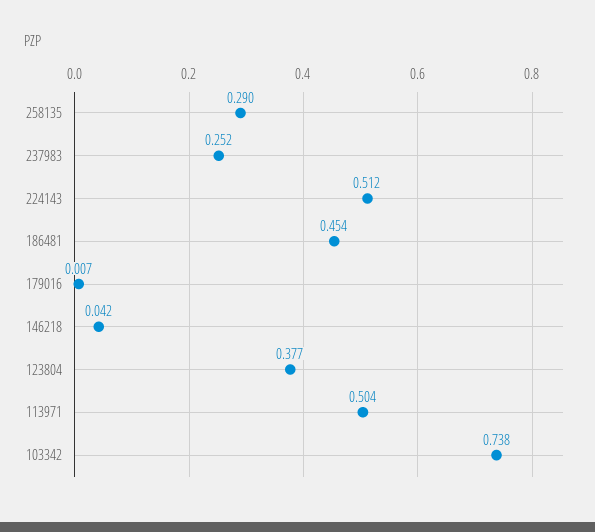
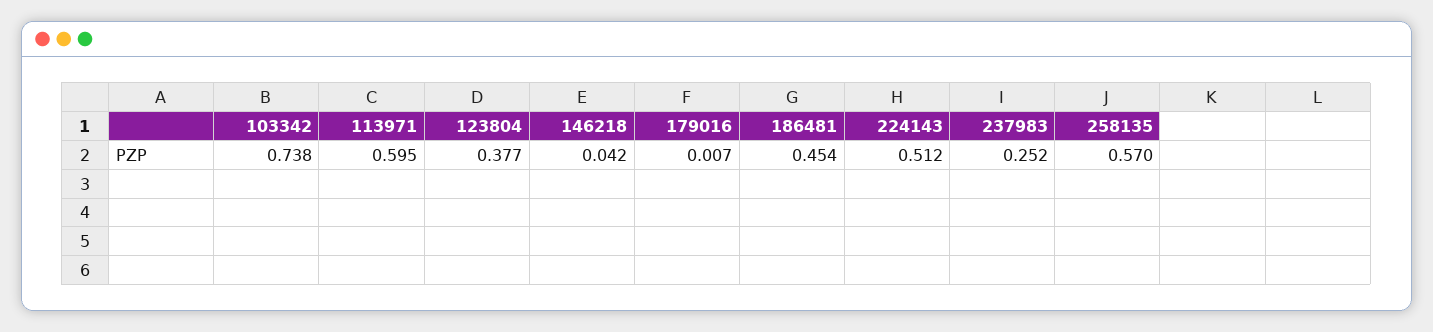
  {
-   "258135": 0.29,
+   "258135": 0.57,
    "237983": 0.252,
    "224143": 0.512,
    "186481": 0.454,
    "179016": 0.007,
    "146218": 0.042,
    "123804": 0.377,
-   "113971": 0.504,
+   "113971": 0.595,
    "103342": 0.738
  }

